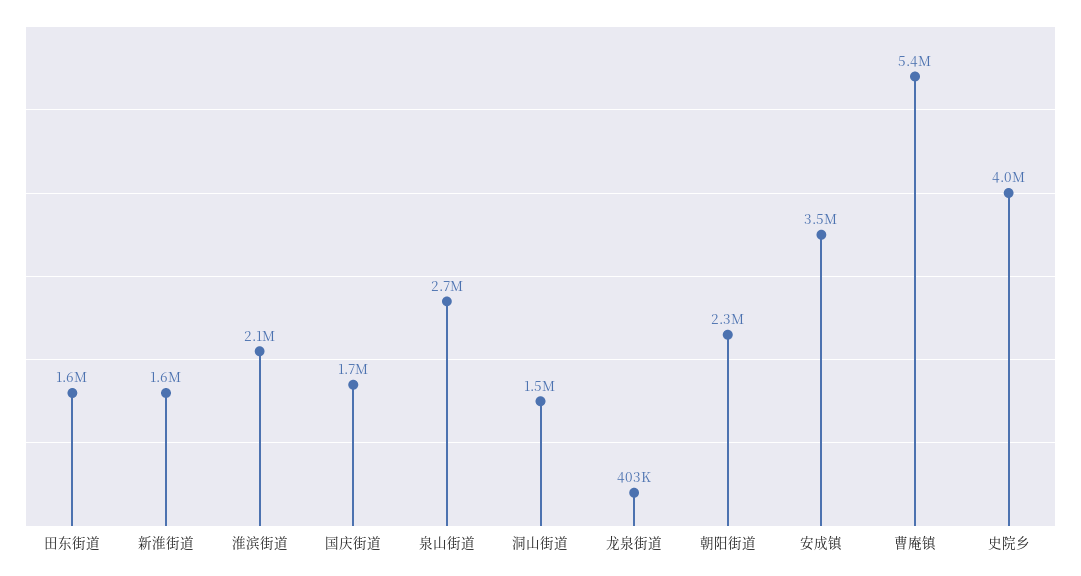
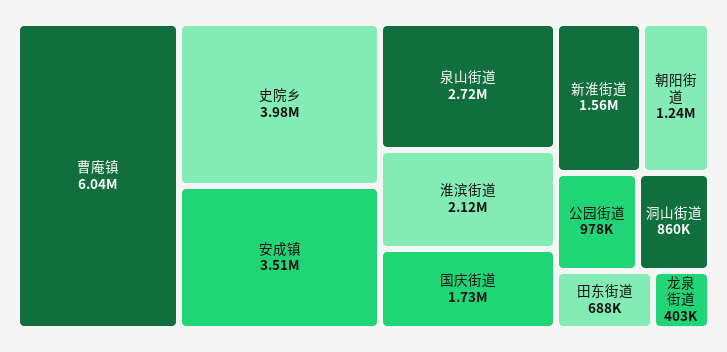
  {
-   "田东街道": 1600000,
+   "田东街道": 688000,
    "新淮街道": 1560000,
    "淮滨街道": 2120000,
    "国庆街道": 1730000,
    "泉山街道": 2720000,
-   "洞山街道": 1500000,
+   "洞山街道": 860000,
    "龙泉街道": 403000,
-   "朝阳街道": 2300000,
+   "朝阳街道": 1240000,
    "安成镇": 3510000,
-   "曹庵镇": 5400000,
+   "曹庵镇": 6040000,
-   "史院乡": 3980000
+   "史院乡": 3980000,
+   "公园街道": 978000
  }

